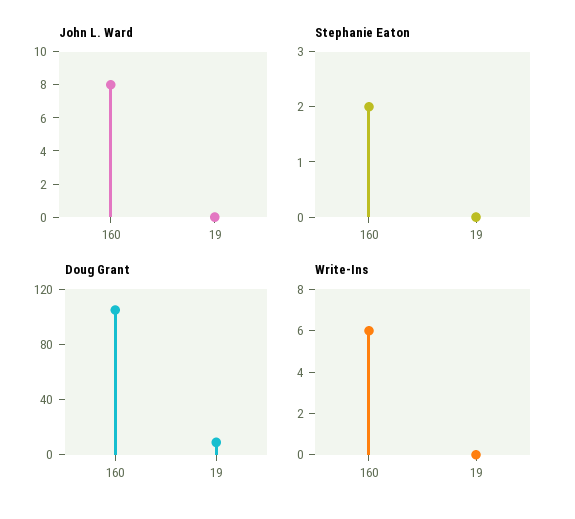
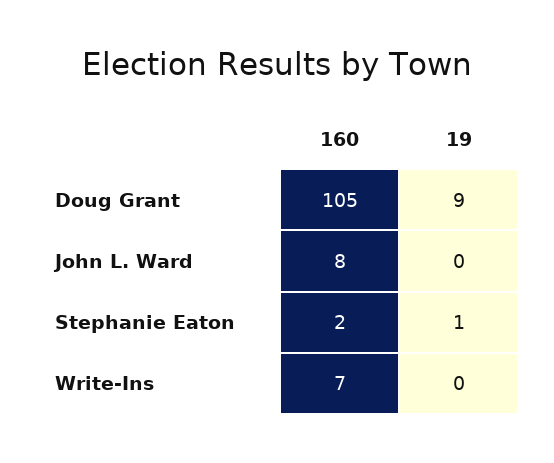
  {
    "John L. Ward": {
      "160": 8,
      "19": 0
    },
    "Stephanie Eaton": {
      "160": 2,
-     "19": 0
+     "19": 1
    },
    "Doug Grant": {
      "160": 105,
      "19": 9
    },
    "Write-Ins": {
-     "160": 6,
+     "160": 7,
      "19": 0
    }
  }

